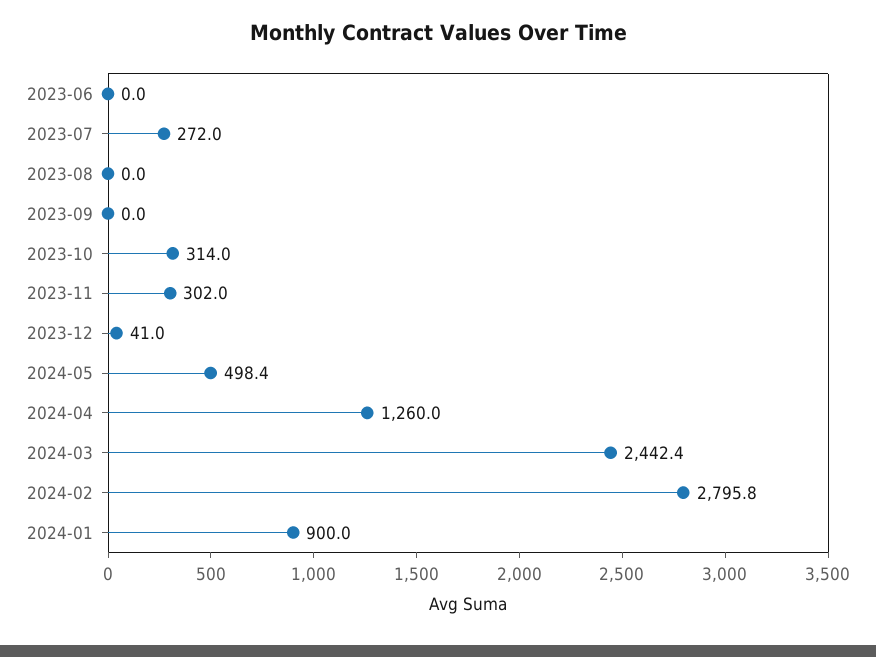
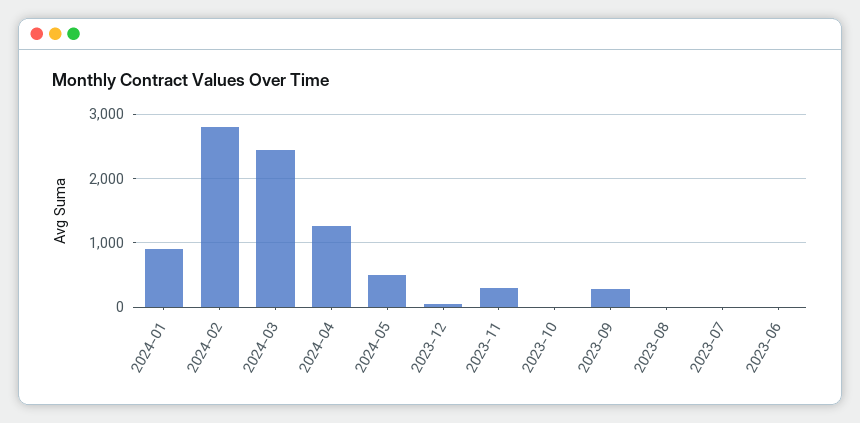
  {
    "2023-06": 0,
-   "2023-07": 272,
+   "2023-07": 0,
    "2023-08": 0,
-   "2023-09": 0,
+   "2023-09": 300,
-   "2023-10": 314,
+   "2023-10": 0,
    "2023-11": 302,
    "2023-12": 41,
    "2024-05": 498.4,
    "2024-04": 1260,
    "2024-03": 2442.4,
    "2024-02": 2795.8,
    "2024-01": 900
  }

